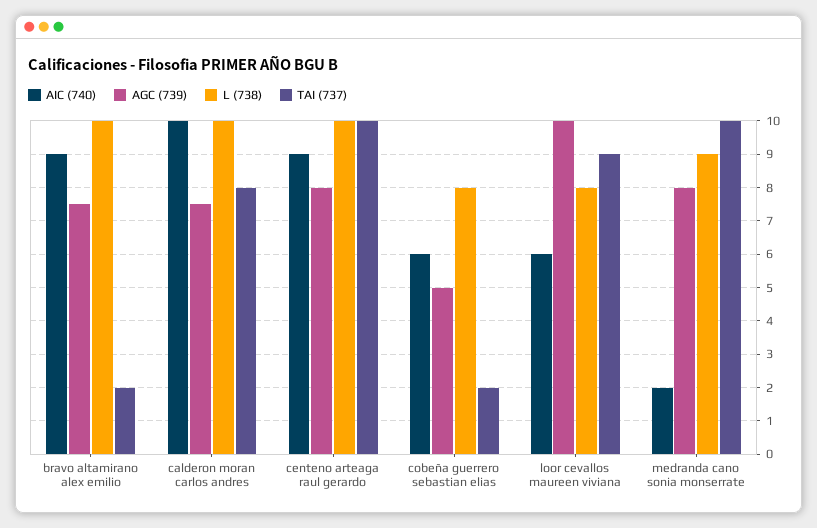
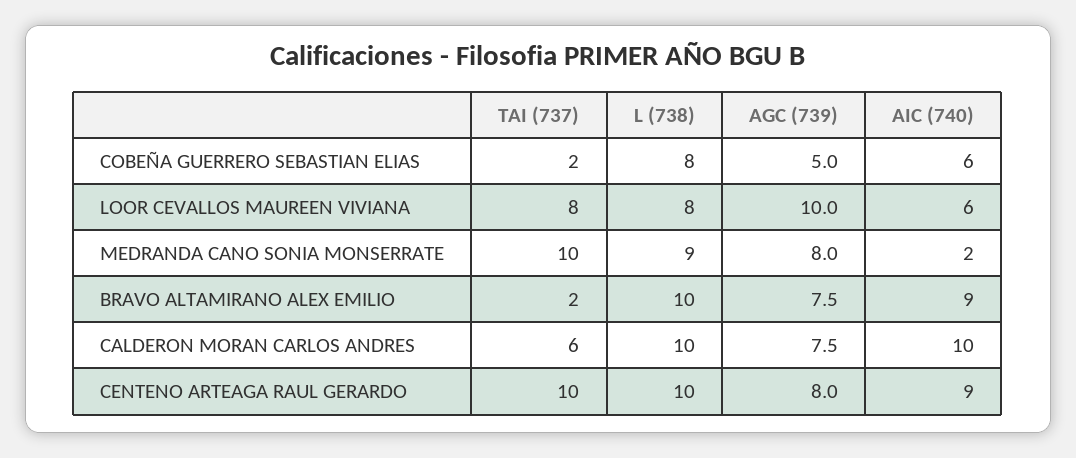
  {
    "AIC (740)": {
      "bravo altamirano alex emilio": 9,
      "calderon moran carlos andres": 10,
      "centeno arteaga raul gerardo": 9,
      "cobeña guerrero sebastian elias": 6,
      "loor cevallos maureen viviana": 6,
      "medranda cano sonia monserrate": 2
    },
    "AGC (739)": {
      "bravo altamirano alex emilio": 7.5,
      "calderon moran carlos andres": 7.5,
      "centeno arteaga raul gerardo": 8,
      "cobeña guerrero sebastian elias": 5,
      "loor cevallos maureen viviana": 10,
      "medranda cano sonia monserrate": 8
    },
    "L (738)": {
      "bravo altamirano alex emilio": 10,
      "calderon moran carlos andres": 10,
      "centeno arteaga raul gerardo": 10,
      "cobeña guerrero sebastian elias": 8,
      "loor cevallos maureen viviana": 8,
      "medranda cano sonia monserrate": 9
    },
    "TAI (737)": {
      "bravo altamirano alex emilio": 2,
-     "calderon moran carlos andres": 8,
+     "calderon moran carlos andres": 6,
      "centeno arteaga raul gerardo": 10,
      "cobeña guerrero sebastian elias": 2,
-     "loor cevallos maureen viviana": 9,
+     "loor cevallos maureen viviana": 8,
      "medranda cano sonia monserrate": 10
    }
  }

